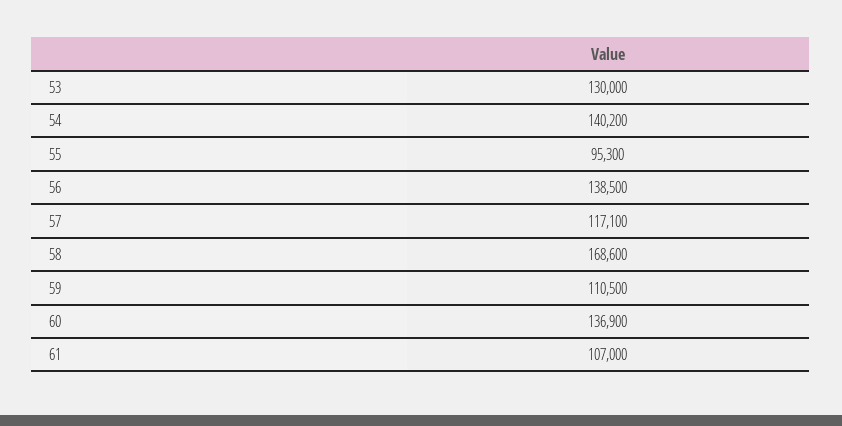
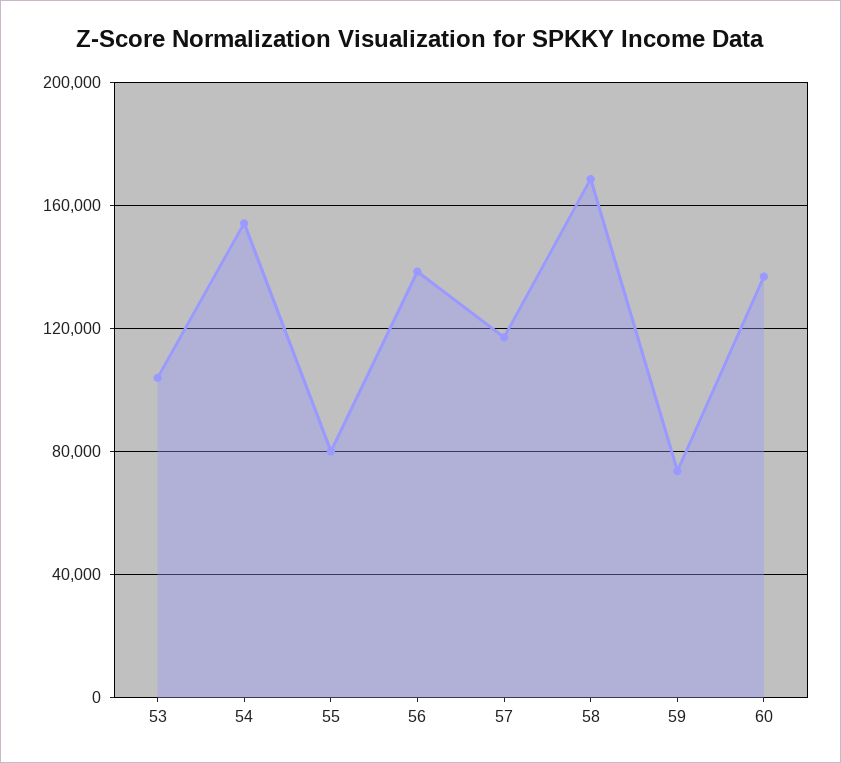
  {
-   "53": 130000,
+   "53": 105000,
-   "54": 140200,
+   "54": 155000,
-   "55": 95300,
+   "55": 80000,
    "56": 138500,
    "57": 117100,
    "58": 168600,
-   "59": 110500,
+   "59": 75000,
-   "60": 136900,
+   "60": 136900
-   "61": 107000
  }

